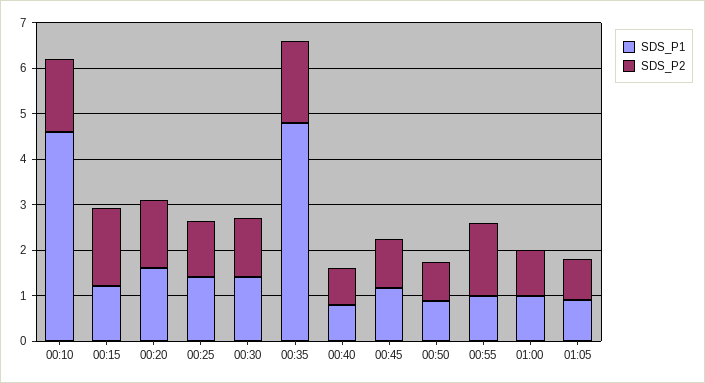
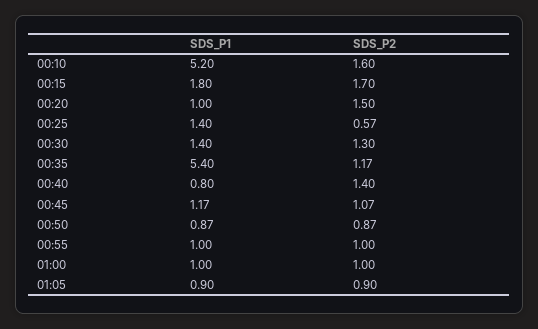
  {
    "SDS_P1": {
-     "00:10": 4.6,
+     "00:10": 5.2,
-     "00:15": 1.2,
+     "00:15": 1.8,
-     "00:20": 1.6,
+     "00:20": 1,
      "00:25": 1.4,
      "00:30": 1.4,
-     "00:35": 4.8,
+     "00:35": 5.4,
      "00:40": 0.8,
      "00:45": 1.17,
      "00:50": 0.87,
      "00:55": 1,
      "01:00": 1,
      "01:05": 0.9
    },
    "SDS_P2": {
      "00:10": 1.6,
      "00:15": 1.7,
      "00:20": 1.5,
-     "00:25": 1.2,
+     "00:25": 0.57,
      "00:30": 1.3,
-     "00:35": 1.8,
+     "00:35": 1.17,
-     "00:40": 0.8,
+     "00:40": 1.4,
      "00:45": 1.07,
      "00:50": 0.87,
-     "00:55": 1.6,
+     "00:55": 1,
      "01:00": 1,
      "01:05": 0.9
    }
  }

